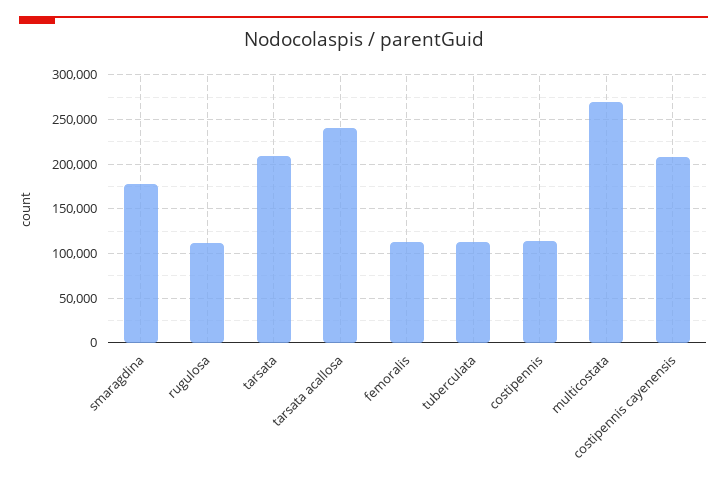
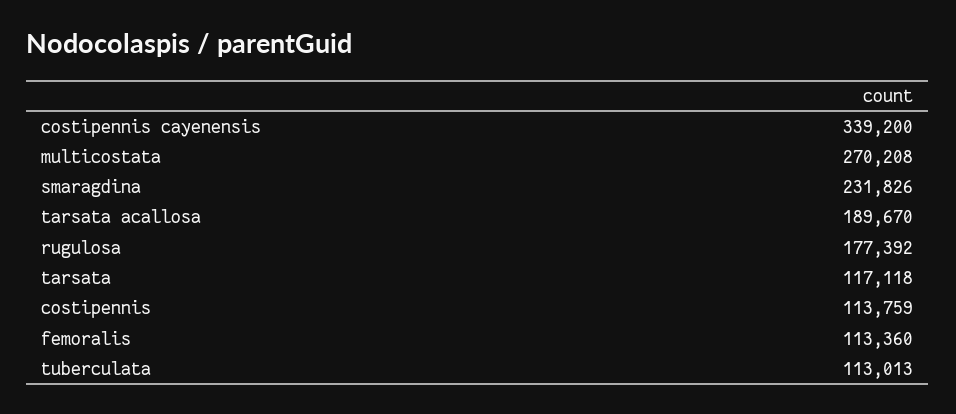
  {
-   "smaragdina": 180000,
+   "smaragdina": 231826,
-   "rugulosa": 110000,
+   "rugulosa": 177392,
-   "tarsata": 210000,
+   "tarsata": 117118,
-   "tarsata acallosa": 240000,
+   "tarsata acallosa": 189670,
    "femoralis": 113360,
    "tuberculata": 113013,
    "costipennis": 113759,
    "multicostata": 270208,
-   "costipennis cayenensis": 210000
+   "costipennis cayenensis": 339200
  }

